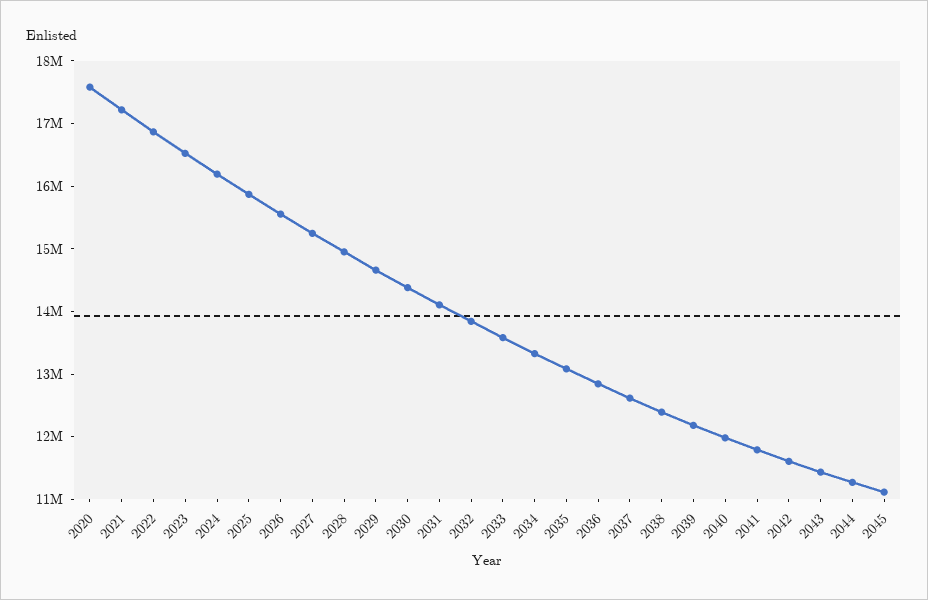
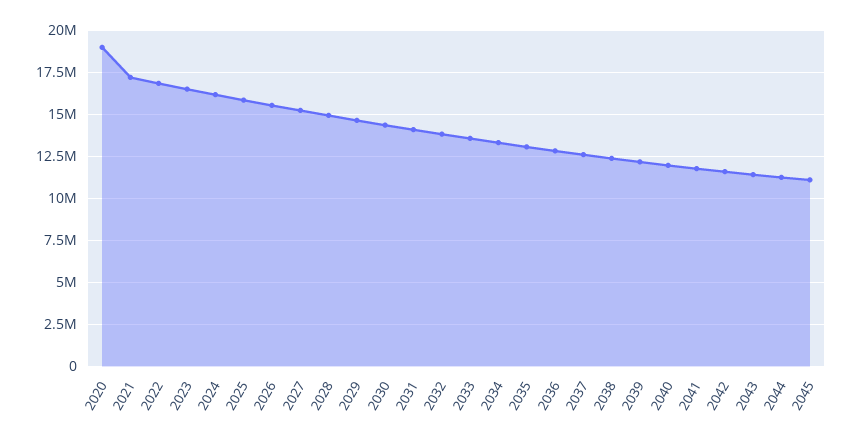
  {
-   "2020": 17600000,
+   "2020": 19000000,
    "2021": 17200000,
    "2022": 16800000,
    "2023": 16600000,
    "2024": 16200000,
    "2025": 15800000,
    "2026": 15600000,
    "2027": 15200000,
    "2028": 15000000,
    "2029": 14600000,
    "2030": 14400000,
    "2031": 14200000,
    "2032": 13800000,
    "2033": 13600000,
    "2034": 13400000,
    "2035": 13000000,
    "2036": 12800000,
    "2037": 12600000,
    "2038": 12400000,
    "2039": 12200000,
    "2040": 12000000,
    "2041": 11800000,
    "2042": 11600000,
    "2043": 11400000,
    "2044": 11200000,
    "2045": 11200000
  }

